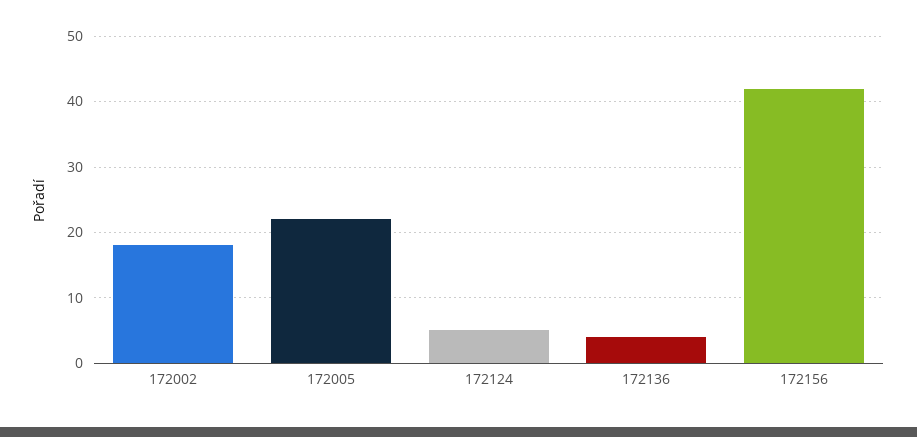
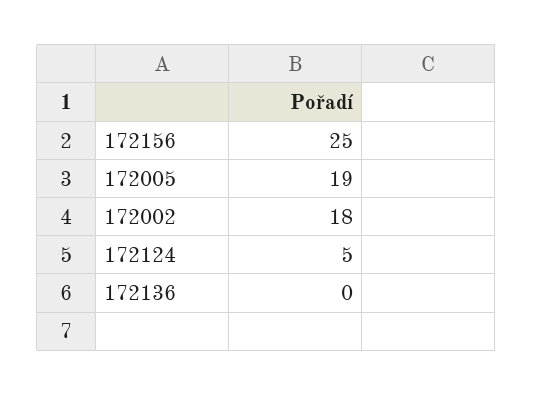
  {
    "172002": 18,
-   "172005": 22,
+   "172005": 19,
    "172124": 5,
-   "172136": 4,
+   "172136": 0,
-   "172156": 42
+   "172156": 25
  }

